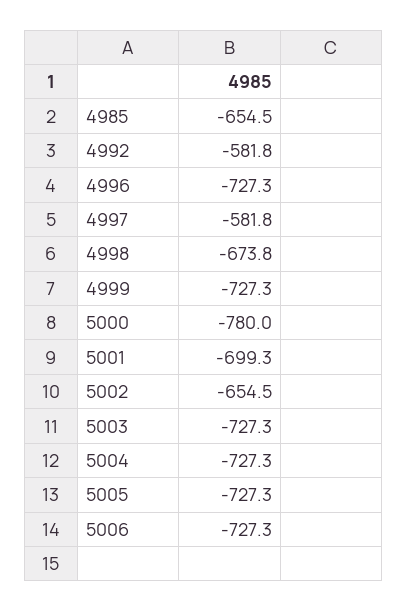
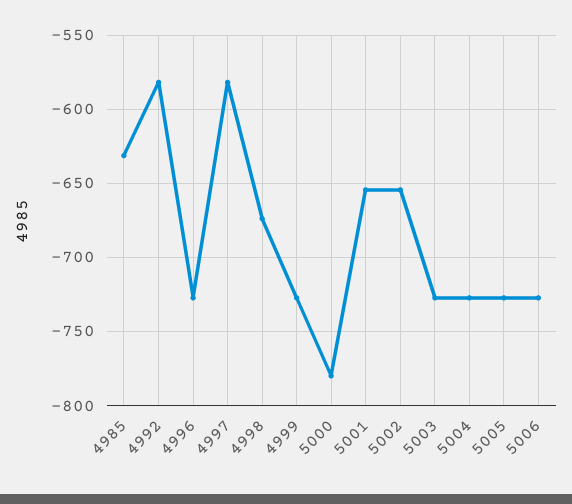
  {
-   "4985": -654.5,
+   "4985": -630,
    "4992": -581.8,
    "4996": -727.3,
    "4997": -581.8,
    "4998": -673.8,
    "4999": -727.3,
    "5000": -780,
-   "5001": -699.3,
+   "5001": -655,
    "5002": -654.5,
    "5003": -727.3,
    "5004": -727.3,
    "5005": -727.3,
    "5006": -727.3
  }

